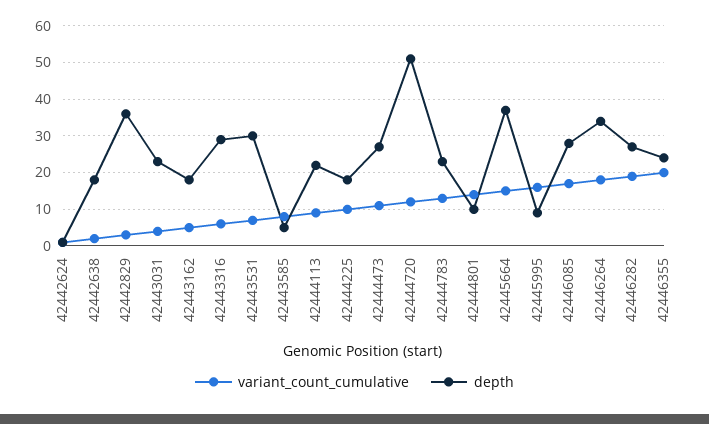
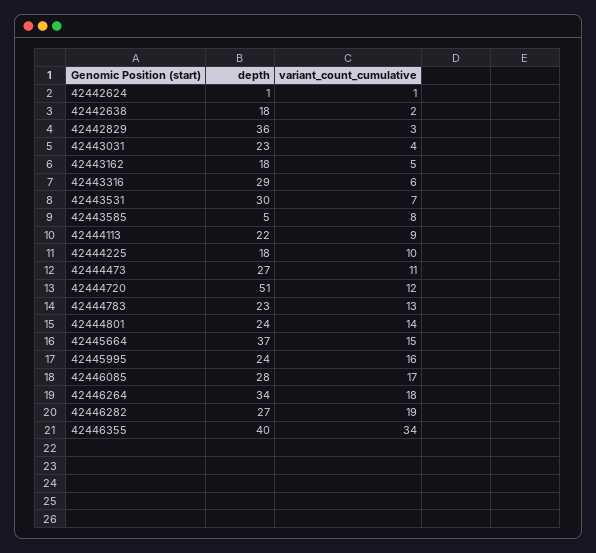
  {
    "variant_count_cumulative": {
      "42442624": 1,
      "42442638": 2,
      "42442829": 3,
      "42443031": 4,
      "42443162": 5,
      "42443316": 6,
      "42443531": 7,
      "42443585": 8,
      "42444113": 9,
      "42444225": 10,
      "42444473": 11,
      "42444720": 12,
      "42444783": 13,
      "42444801": 14,
      "42445664": 15,
      "42445995": 16,
      "42446085": 17,
      "42446264": 18,
      "42446282": 19,
-     "42446355": 20
+     "42446355": 34
    },
    "depth": {
      "42442624": 1,
      "42442638": 18,
      "42442829": 36,
      "42443031": 23,
      "42443162": 18,
      "42443316": 29,
      "42443531": 30,
      "42443585": 5,
      "42444113": 22,
      "42444225": 18,
      "42444473": 27,
      "42444720": 51,
      "42444783": 23,
-     "42444801": 10,
+     "42444801": 24,
      "42445664": 37,
-     "42445995": 10,
+     "42445995": 24,
      "42446085": 28,
      "42446264": 34,
      "42446282": 27,
-     "42446355": 25
+     "42446355": 40
    }
  }

